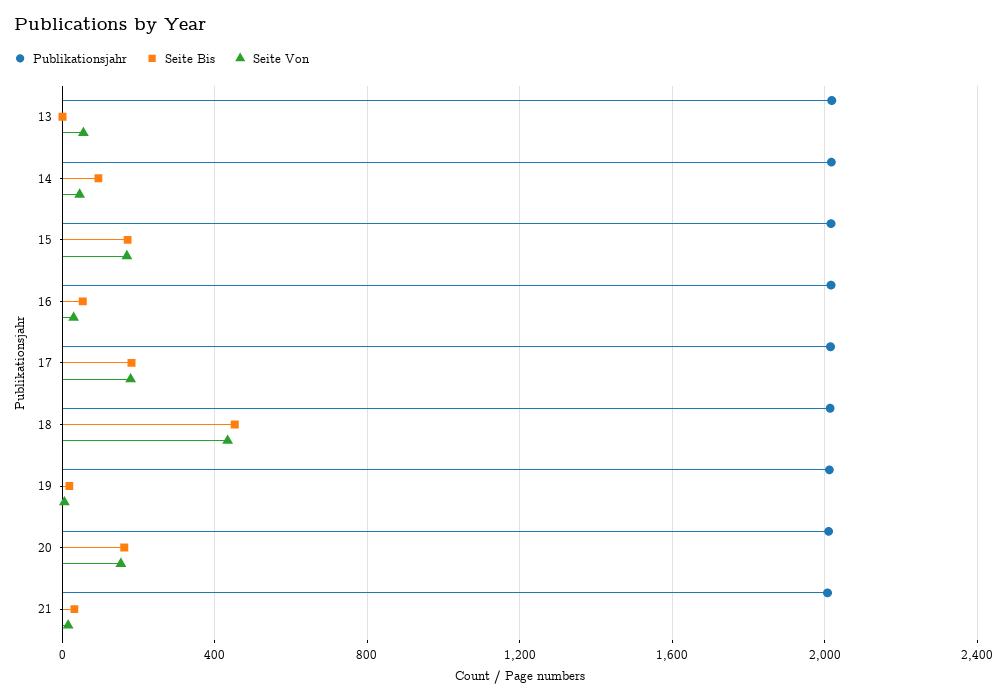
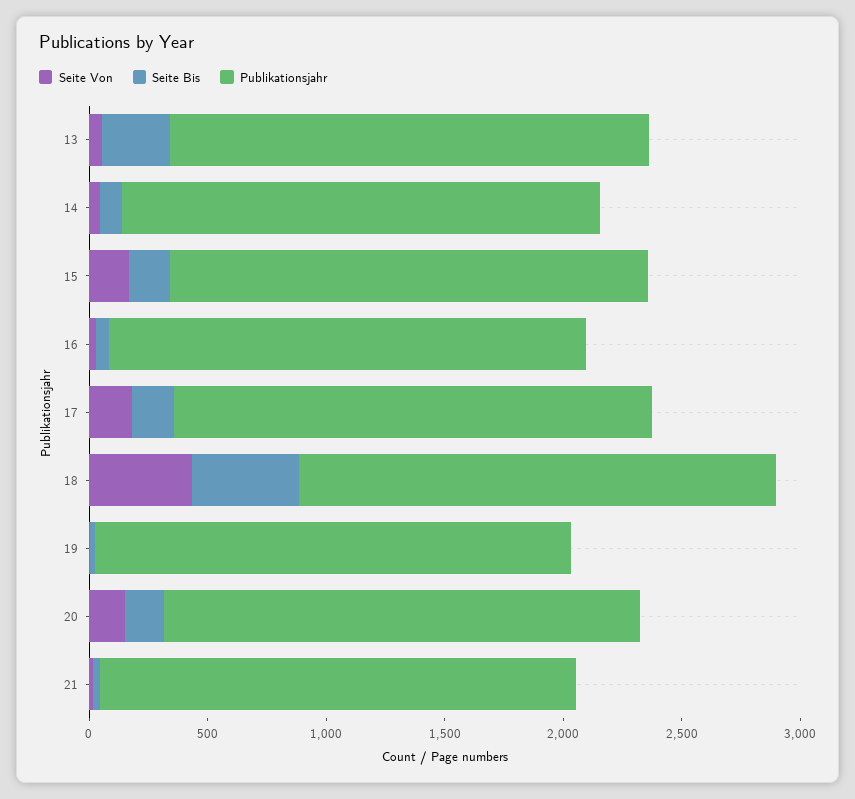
  {
    "Publikationsjahr": {
      "13": 2000,
      "14": 2000,
      "15": 2000,
      "16": 2000,
      "17": 2000,
      "18": 2000,
      "19": 2000,
      "20": 2000,
      "21": 2000
    },
    "Seite Bis": {
-     "13": 0,
+     "13": 300,
      "14": 100,
      "15": 150,
      "16": 50,
      "17": 200,
      "18": 450,
      "19": 0,
      "20": 150,
      "21": 50
    },
    "Seite Von": {
      "13": 50,
      "14": 50,
      "15": 150,
      "16": 50,
      "17": 200,
      "18": 450,
      "19": 0,
      "20": 150,
      "21": 0
    }
  }

